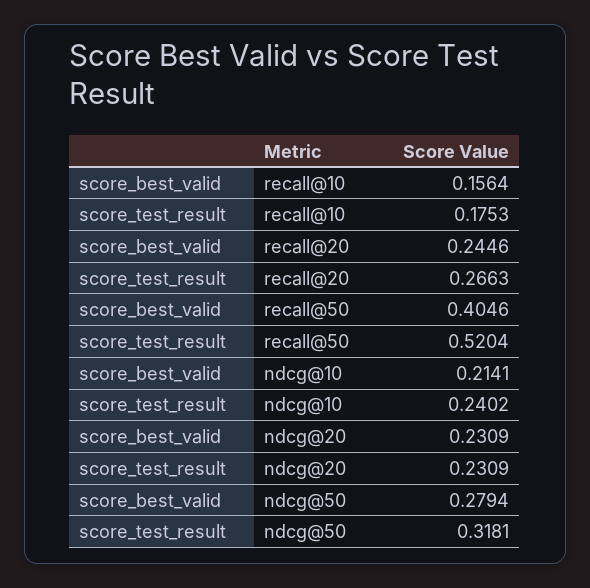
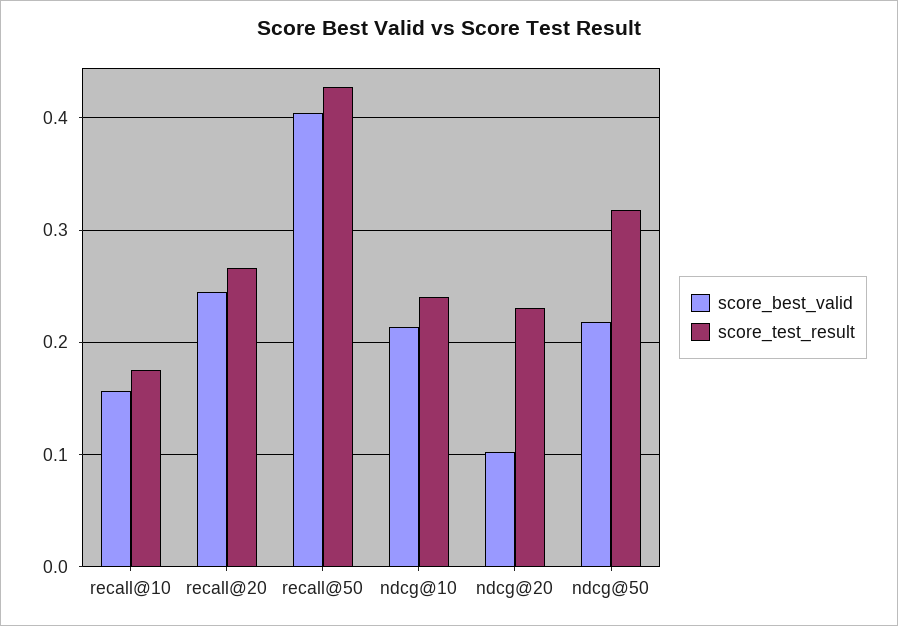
  {
    "score_best_valid": {
      "recall@10": 0.1564,
      "recall@20": 0.2446,
      "recall@50": 0.4046,
      "ndcg@10": 0.2141,
-     "ndcg@20": 0.2309,
+     "ndcg@20": 0.1,
-     "ndcg@50": 0.2794
+     "ndcg@50": 0.22
    },
    "score_test_result": {
      "recall@10": 0.1753,
      "recall@20": 0.2663,
-     "recall@50": 0.5204,
+     "recall@50": 0.43,
      "ndcg@10": 0.2402,
      "ndcg@20": 0.2309,
      "ndcg@50": 0.3181
    }
  }

